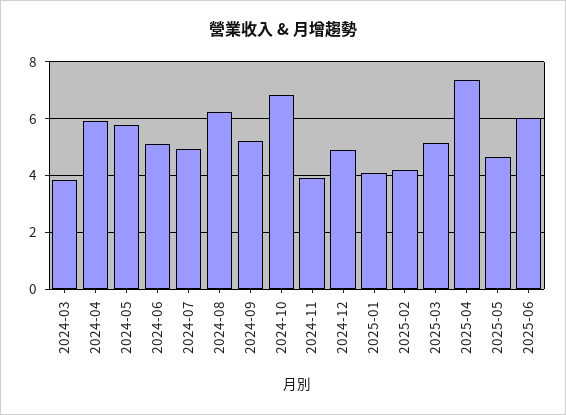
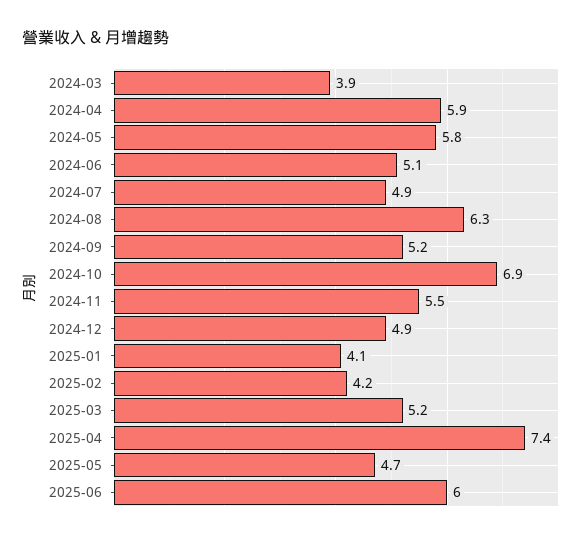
  {
    "2024-03": 3.9,
    "2024-04": 5.9,
    "2024-05": 5.8,
    "2024-06": 5.1,
    "2024-07": 4.9,
    "2024-08": 6.3,
    "2024-09": 5.2,
    "2024-10": 6.9,
-   "2024-11": 4,
+   "2024-11": 5.5,
    "2024-12": 4.9,
    "2025-01": 4.1,
    "2025-02": 4.2,
    "2025-03": 5.2,
    "2025-04": 7.4,
    "2025-05": 4.7,
    "2025-06": 6
  }

